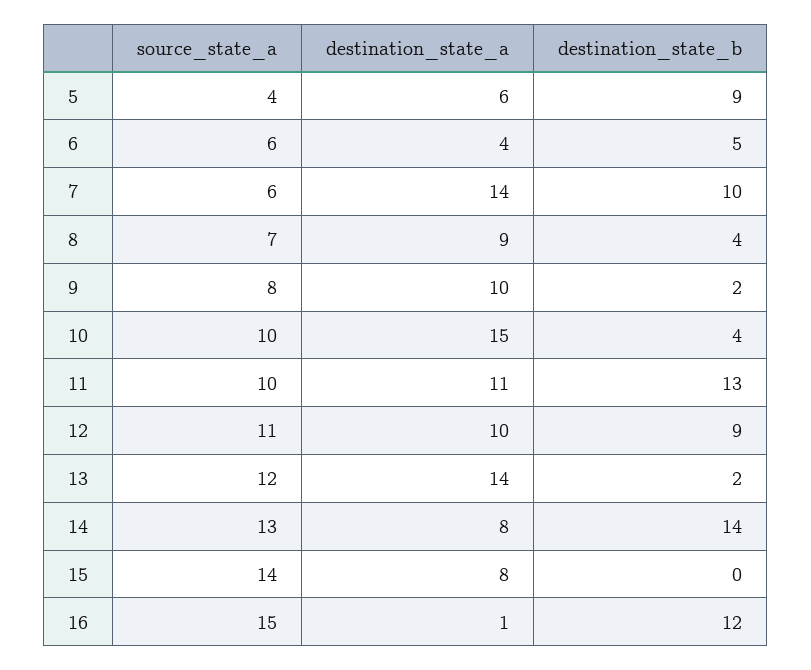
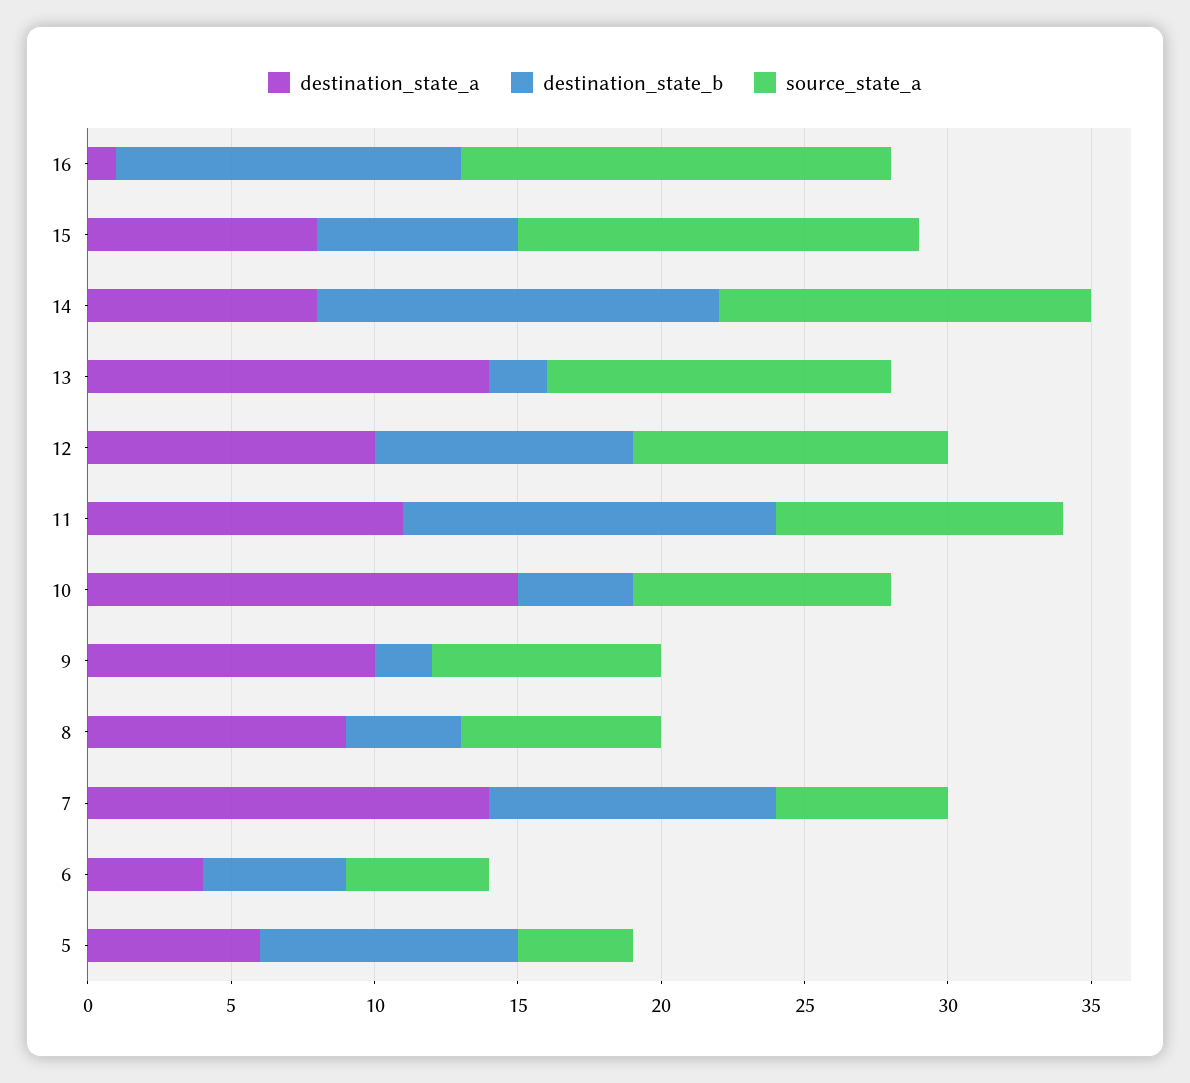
  {
    "source_state_a": {
      "5": 4,
-     "6": 6,
+     "6": 5,
      "7": 6,
      "8": 7,
      "9": 8,
-     "10": 10,
+     "10": 9,
      "11": 10,
      "12": 11,
      "13": 12,
      "14": 13,
      "15": 14,
      "16": 15
    },
    "destination_state_a": {
      "5": 6,
      "6": 4,
      "7": 14,
      "8": 9,
      "9": 10,
      "10": 15,
      "11": 11,
      "12": 10,
      "13": 14,
      "14": 8,
      "15": 8,
      "16": 1
    },
    "destination_state_b": {
      "5": 9,
      "6": 5,
      "7": 10,
      "8": 4,
      "9": 2,
      "10": 4,
      "11": 13,
      "12": 9,
      "13": 2,
      "14": 14,
-     "15": 0,
+     "15": 7,
      "16": 12
    }
  }

